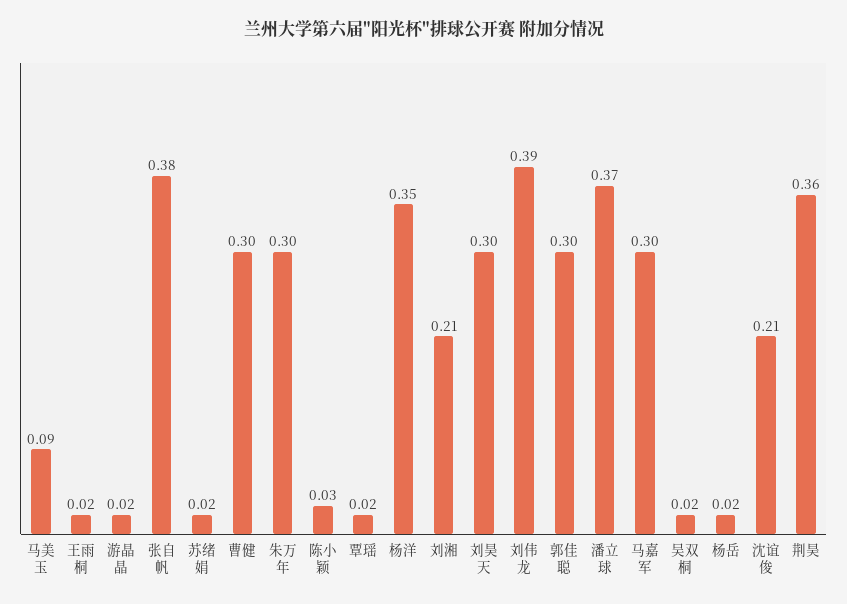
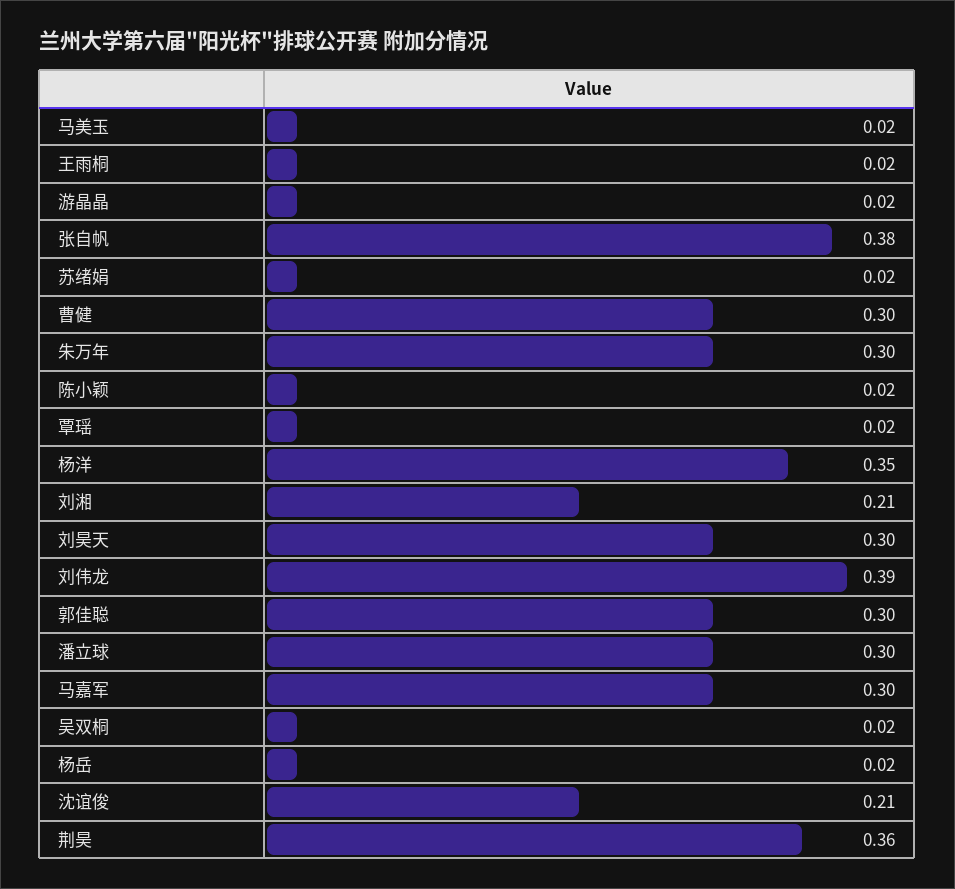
  {
-   "马美玉": 0.09,
+   "马美玉": 0.02,
    "王雨桐": 0.02,
    "游晶晶": 0.02,
    "张自帆": 0.38,
    "苏绪娟": 0.02,
    "曹健": 0.3,
    "朱万年": 0.3,
-   "陈小颖": 0.03,
+   "陈小颖": 0.02,
    "覃瑶": 0.02,
    "杨洋": 0.35,
    "刘湘": 0.21,
    "刘昊天": 0.3,
    "刘伟龙": 0.39,
    "郭佳聪": 0.3,
-   "潘立球": 0.37,
+   "潘立球": 0.3,
    "马嘉军": 0.3,
    "吴双桐": 0.02,
    "杨岳": 0.02,
    "沈谊俊": 0.21,
    "荆昊": 0.36
  }

